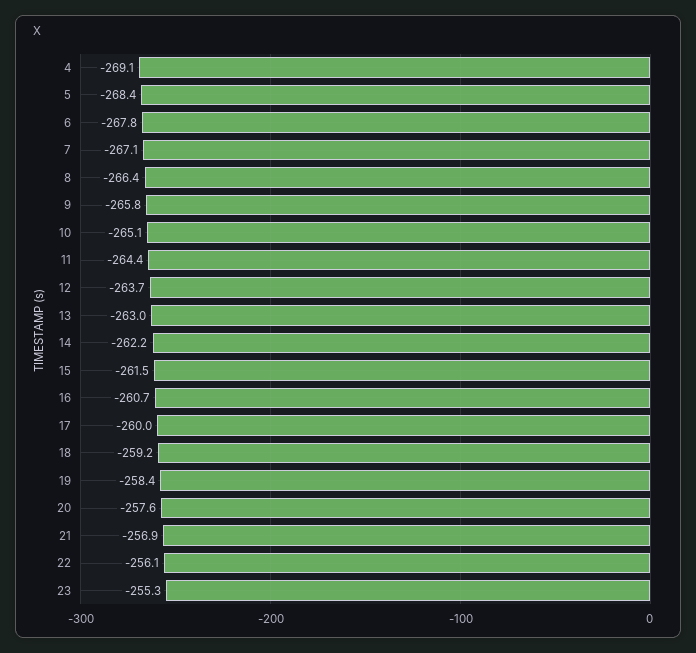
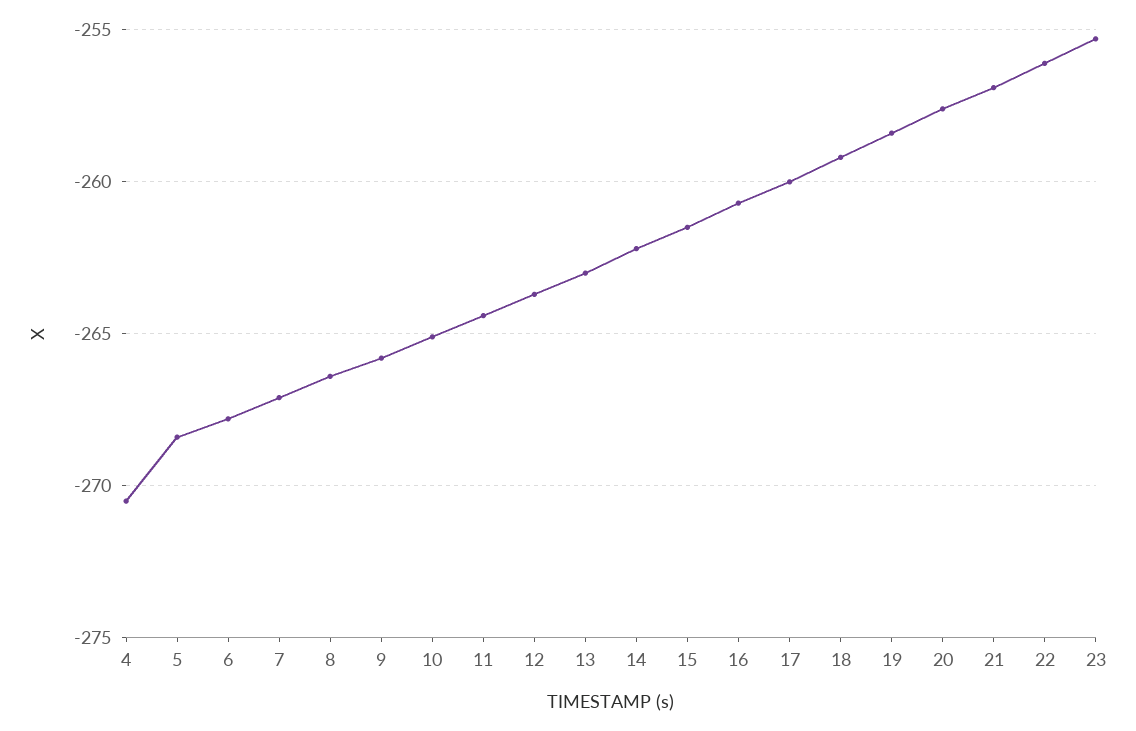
  {
-   "4": -269.1,
+   "4": -270.5,
    "5": -268.4,
    "6": -267.8,
    "7": -267.1,
    "8": -266.4,
    "9": -265.8,
    "10": -265.1,
    "11": -264.4,
    "12": -263.7,
    "13": -263,
    "14": -262.2,
    "15": -261.5,
    "16": -260.7,
    "17": -260,
    "18": -259.2,
    "19": -258.4,
    "20": -257.6,
    "21": -256.9,
    "22": -256.1,
    "23": -255.3
  }

